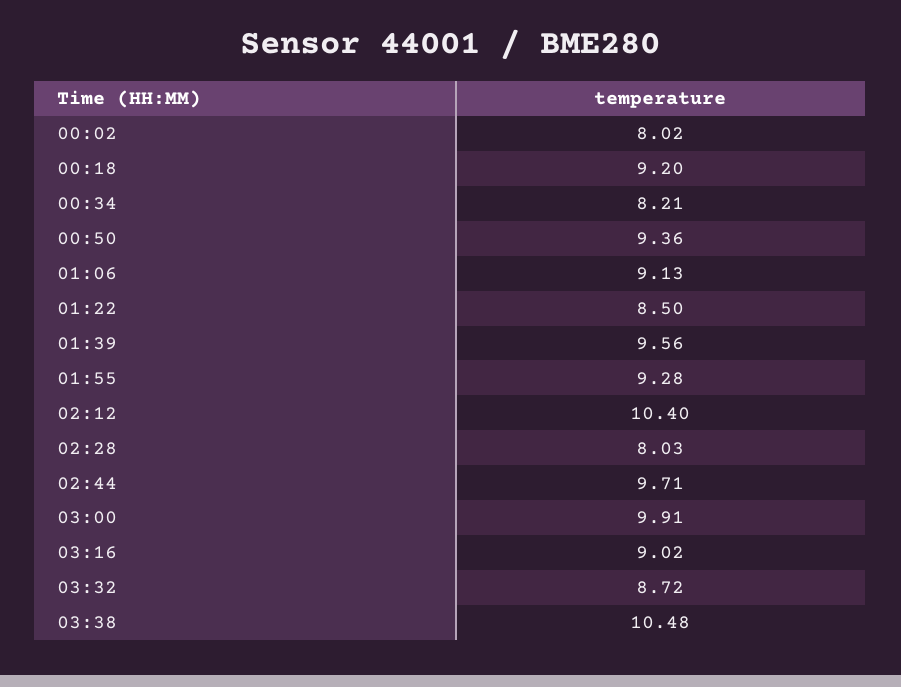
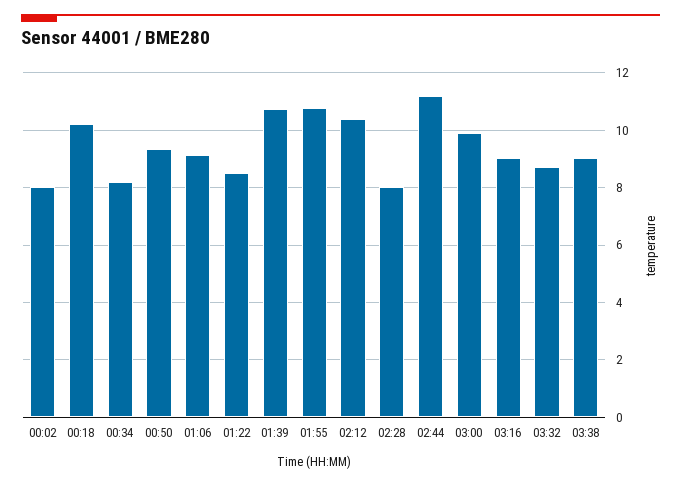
  {
    "00:02": 8.02,
-   "00:18": 9.2,
+   "00:18": 10.25,
    "00:34": 8.21,
    "00:50": 9.36,
    "01:06": 9.13,
    "01:22": 8.5,
-   "01:39": 9.56,
+   "01:39": 10.75,
-   "01:55": 9.28,
+   "01:55": 10.75,
    "02:12": 10.4,
    "02:28": 8.03,
-   "02:44": 9.71,
+   "02:44": 11.25,
    "03:00": 9.91,
    "03:16": 9.02,
    "03:32": 8.72,
-   "03:38": 10.48
+   "03:38": 9
  }

